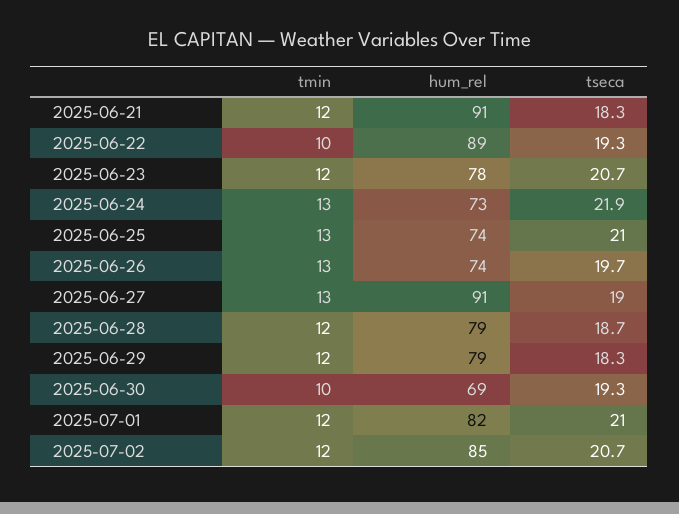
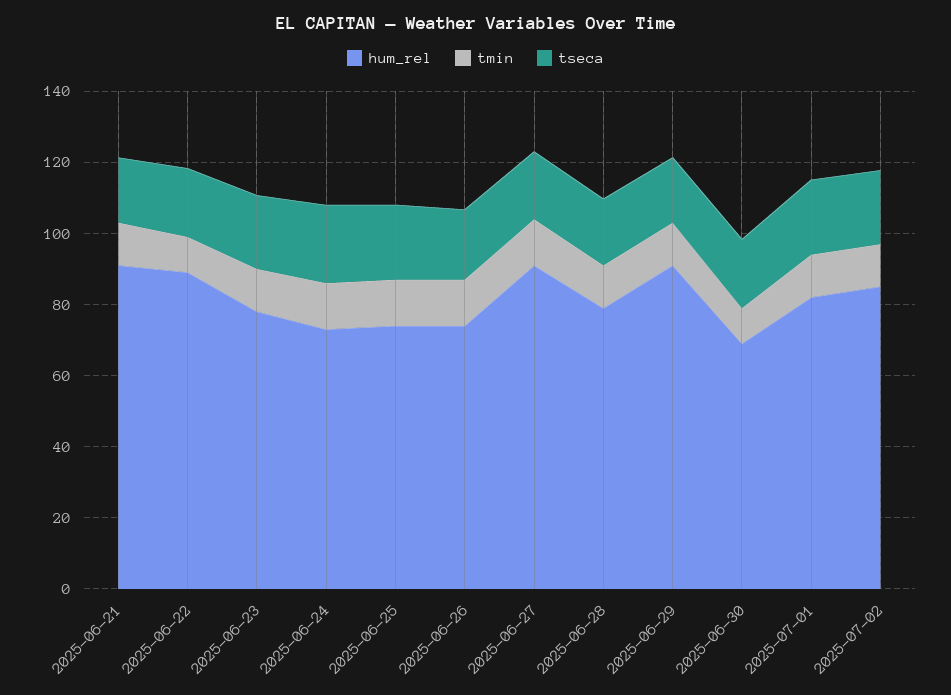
  {
    "tmin": {
      "2025-06-21": 12,
      "2025-06-22": 10,
      "2025-06-23": 12,
      "2025-06-24": 13,
      "2025-06-25": 13,
      "2025-06-26": 13,
      "2025-06-27": 13,
      "2025-06-28": 12,
      "2025-06-29": 12,
      "2025-06-30": 10,
      "2025-07-01": 12,
      "2025-07-02": 12
    },
    "hum_rel": {
      "2025-06-21": 91,
      "2025-06-22": 89,
      "2025-06-23": 78,
      "2025-06-24": 73,
      "2025-06-25": 74,
      "2025-06-26": 74,
      "2025-06-27": 91,
      "2025-06-28": 79,
-     "2025-06-29": 79,
+     "2025-06-29": 90,
      "2025-06-30": 69,
      "2025-07-01": 82,
      "2025-07-02": 85
    },
    "tseca": {
      "2025-06-21": 18.3,
      "2025-06-22": 19.3,
      "2025-06-23": 20.7,
      "2025-06-24": 21.9,
      "2025-06-25": 21,
      "2025-06-26": 19.7,
      "2025-06-27": 19,
      "2025-06-28": 18.7,
      "2025-06-29": 18.3,
      "2025-06-30": 19.3,
      "2025-07-01": 21,
      "2025-07-02": 20.7
    }
  }

